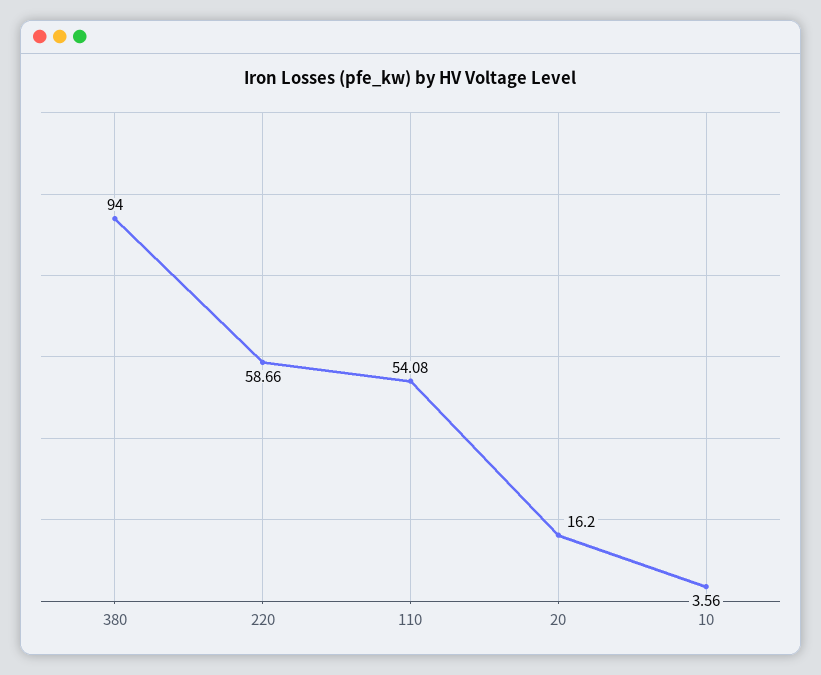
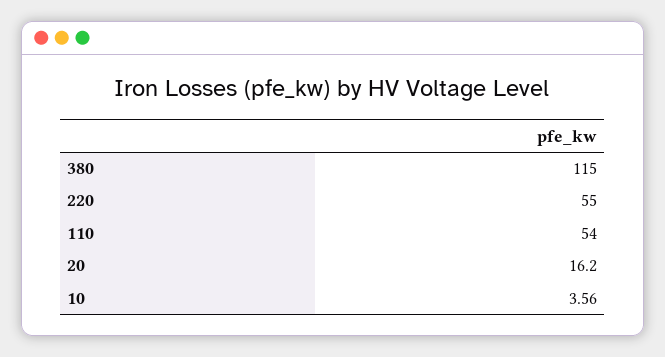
  {
-   "380": 94,
+   "380": 115,
-   "220": 58.66,
+   "220": 55,
-   "110": 54.08,
+   "110": 54,
    "20": 16.2,
    "10": 3.56
  }

